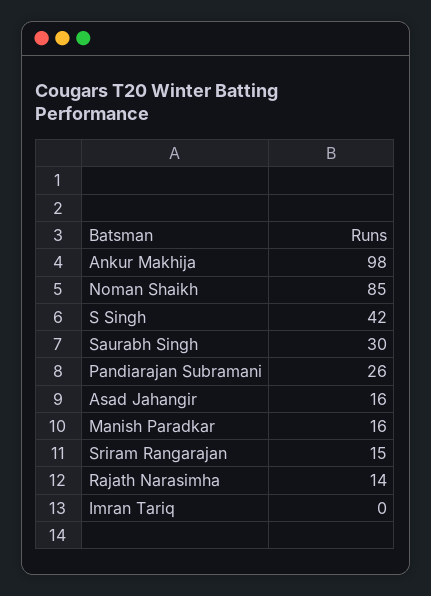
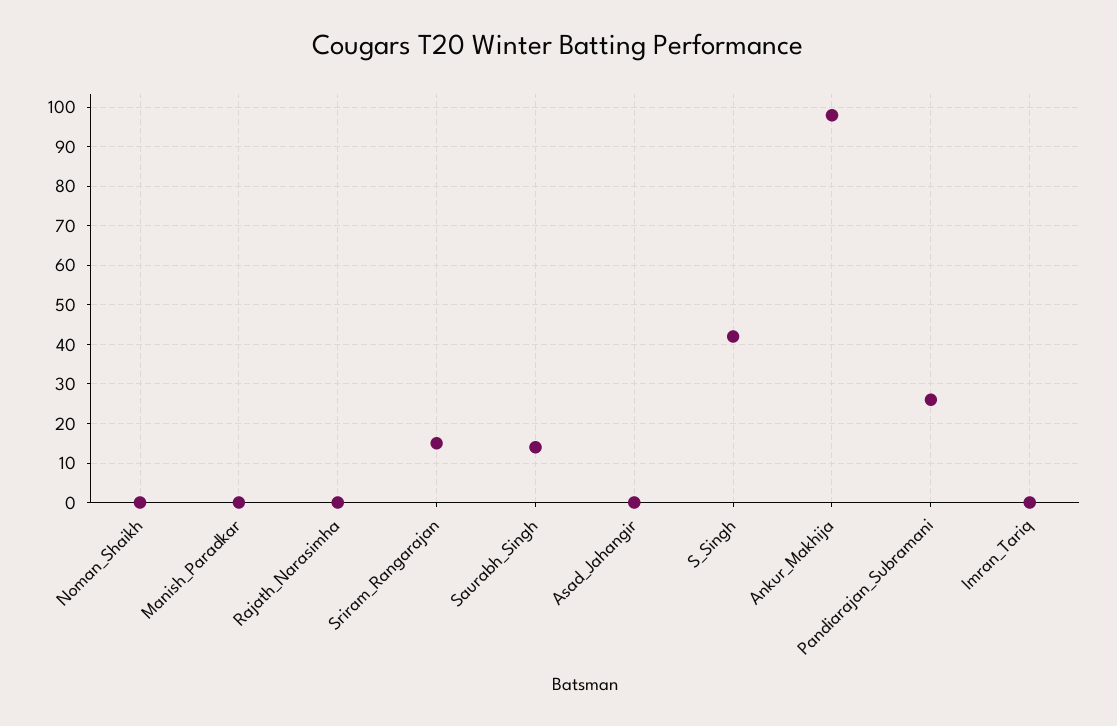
  {
    "Ankur Makhija": 98,
-   "Noman Shaikh": 85,
+   "Noman Shaikh": 0,
    "S Singh": 42,
-   "Saurabh Singh": 30,
+   "Saurabh Singh": 15,
    "Pandiarajan Subramani": 26,
-   "Asad Jahangir": 16,
+   "Asad Jahangir": 0,
-   "Manish Paradkar": 16,
+   "Manish Paradkar": 0,
    "Sriram Rangarajan": 15,
-   "Rajath Narasimha": 14,
+   "Rajath Narasimha": 0,
    "Imran Tariq": 0
  }

